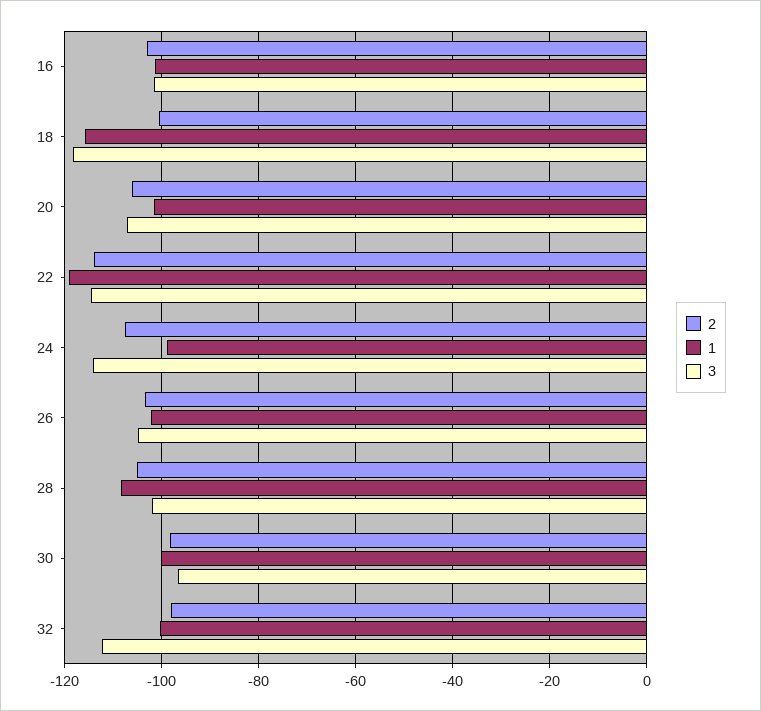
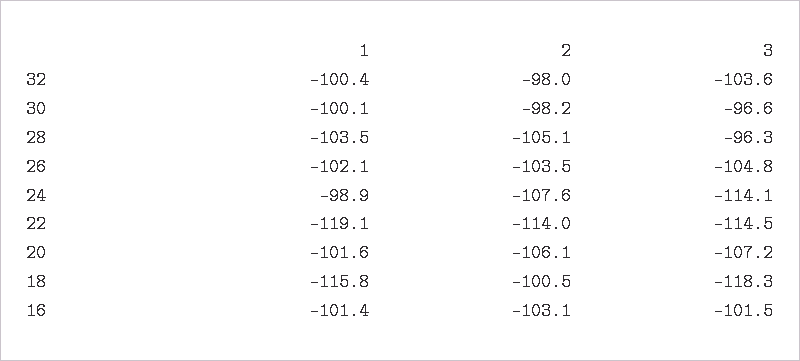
  {
    "2": {
      "16": -103.1,
      "18": -100.5,
      "20": -106.1,
      "22": -114,
      "24": -107.6,
      "26": -103.5,
      "28": -105.1,
      "30": -98.2,
      "32": -98
    },
    "1": {
      "16": -101.4,
      "18": -115.8,
      "20": -101.6,
      "22": -119.1,
      "24": -98.9,
      "26": -102.1,
-     "28": -108,
+     "28": -103.5,
      "30": -100.1,
      "32": -100.4
    },
    "3": {
      "16": -101.5,
      "18": -118.3,
      "20": -107.2,
      "22": -114.5,
      "24": -114.1,
      "26": -104.8,
-     "28": -102,
+     "28": -96.3,
      "30": -96.6,
-     "32": -112
+     "32": -103.6
    }
  }

